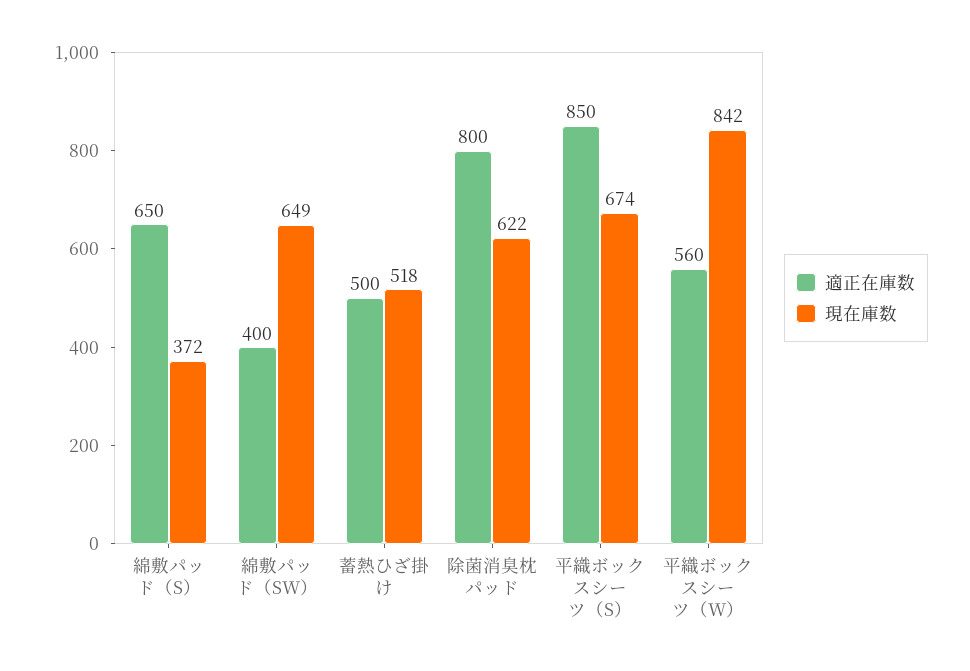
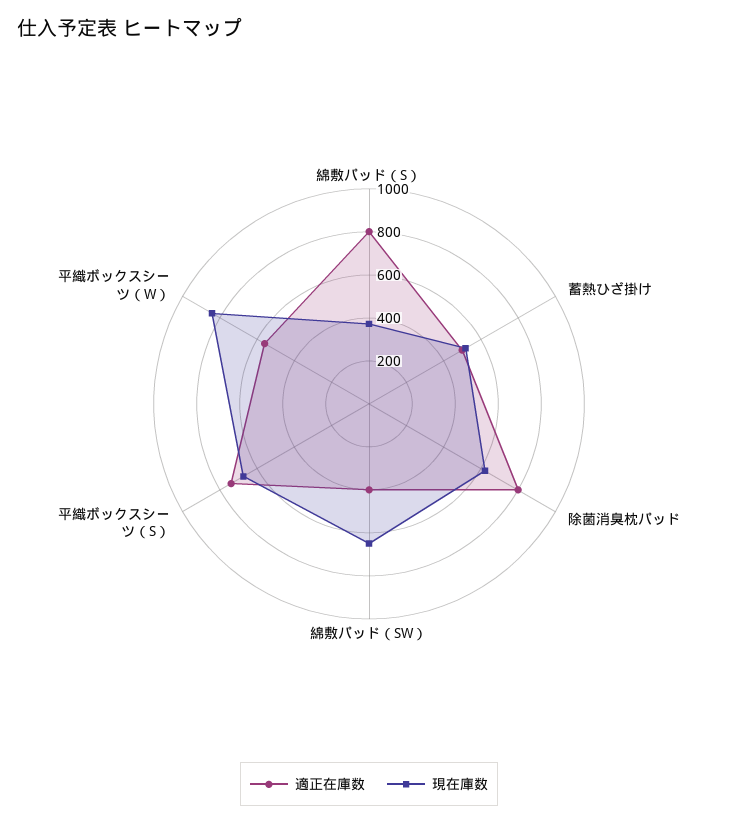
  {
    "適正在庫数": {
-     "綿敷パッド（S）": 650,
+     "綿敷パッド（S）": 800,
      "綿敷パッド（SW）": 400,
      "蓄熱ひざ掛け": 500,
      "除菌消臭枕パッド": 800,
-     "平織ボックスシーツ（S）": 850,
+     "平織ボックスシーツ（S）": 750,
      "平織ボックスシーツ（W）": 560
    },
    "現在庫数": {
      "綿敷パッド（S）": 372,
      "綿敷パッド（SW）": 649,
      "蓄熱ひざ掛け": 518,
      "除菌消臭枕パッド": 622,
      "平織ボックスシーツ（S）": 674,
      "平織ボックスシーツ（W）": 842
    }
  }

